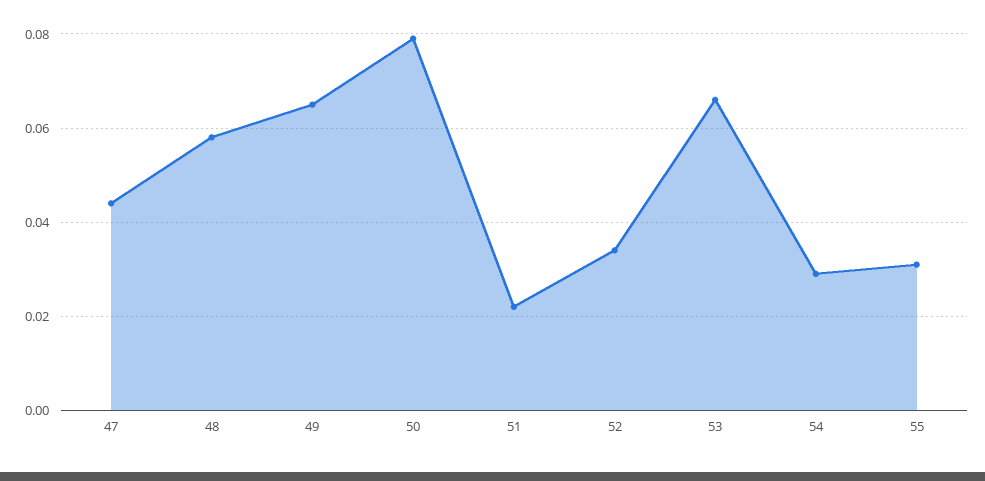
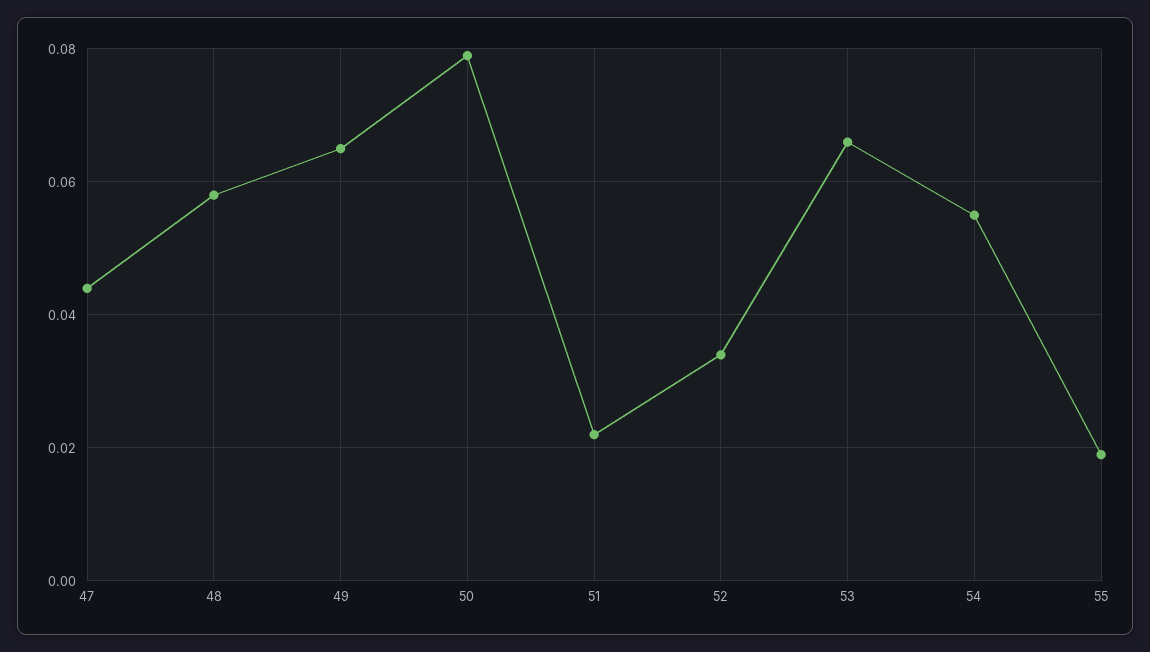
  {
    "47": 0.045,
    "48": 0.06,
    "49": 0.065,
    "50": 0.08,
    "51": 0.02,
    "52": 0.035,
    "53": 0.065,
-   "54": 0.03,
+   "54": 0.055,
-   "55": 0.03
+   "55": 0.02
  }

